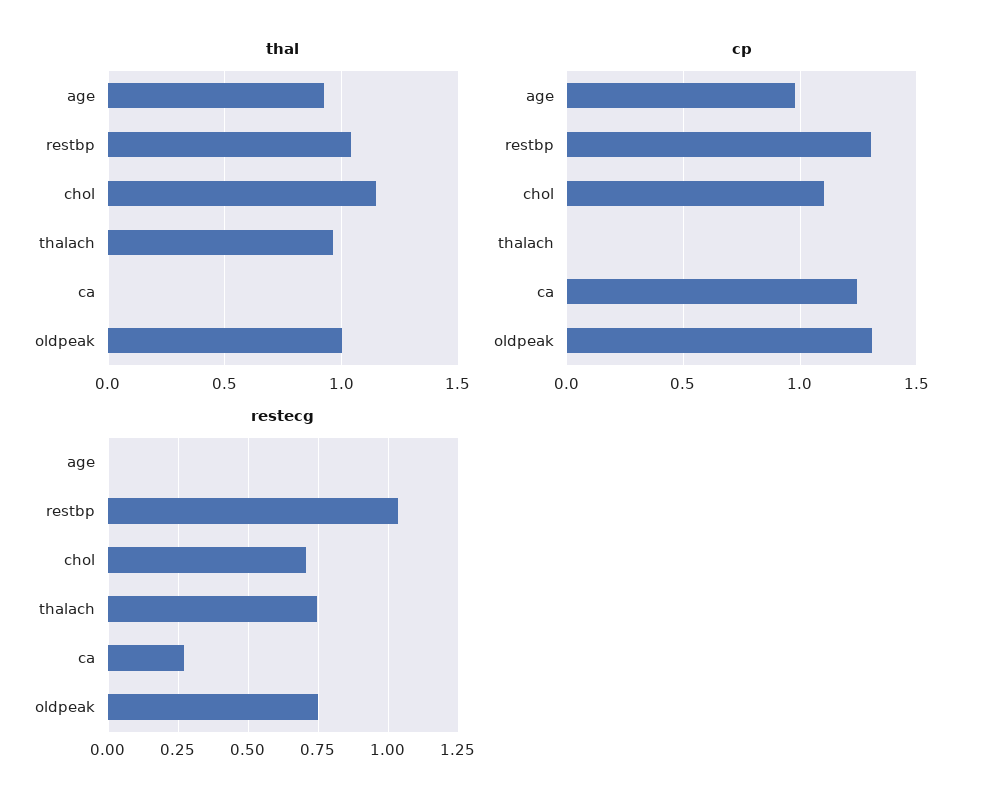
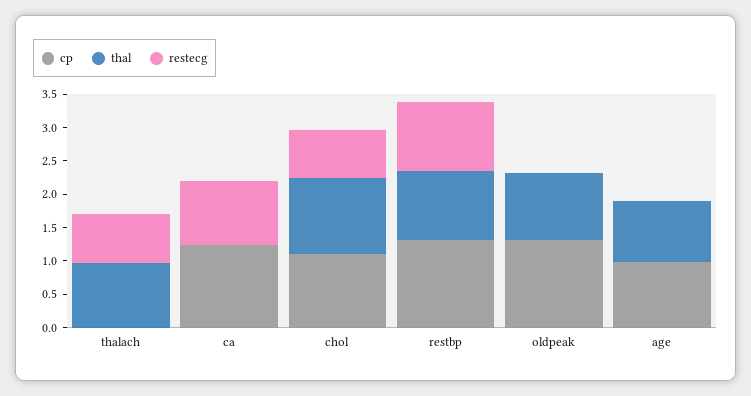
  {
    "thal": {
      "age": 0.9,
      "restbp": 1.05,
      "chol": 1.15,
      "thalach": 0.95,
      "ca": 0,
      "oldpeak": 1
    },
    "cp": {
      "age": 1,
      "restbp": 1.3,
      "chol": 1.1,
      "thalach": 0,
      "ca": 1.25,
      "oldpeak": 1.3
    },
    "restecg": {
      "age": 0,
      "restbp": 1.025,
      "chol": 0.7,
      "thalach": 0.75,
-     "ca": 0.275,
+     "ca": 1,
-     "oldpeak": 0.75
+     "oldpeak": 0
    }
  }

